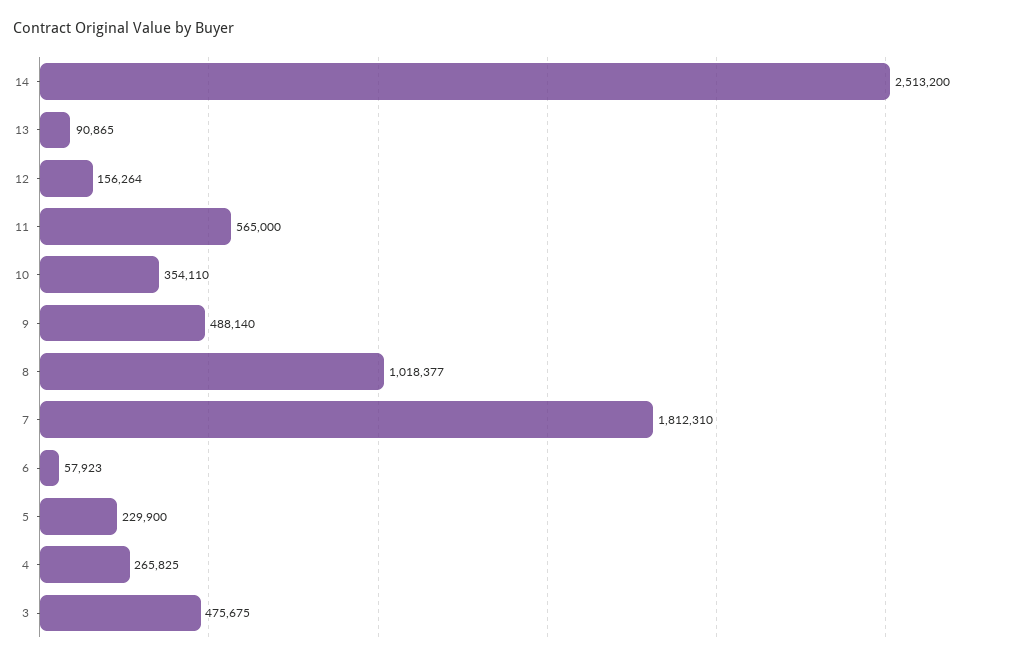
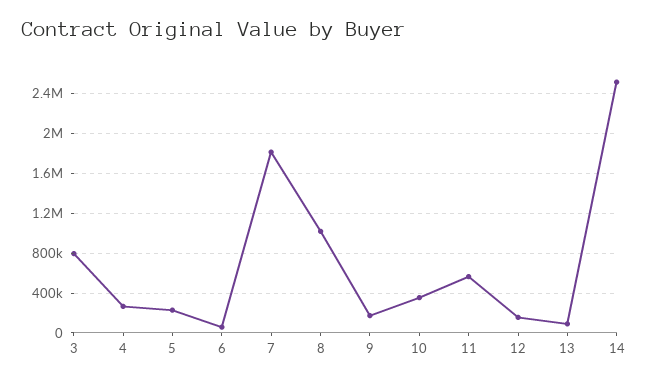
  {
    "14": 2513200,
    "13": 90865,
    "12": 156264,
    "11": 565000,
    "10": 354110,
-   "9": 488140,
+   "9": 200000,
    "8": 1018377,
    "7": 1812310,
    "6": 57923,
    "5": 229900,
    "4": 265825,
-   "3": 475675
+   "3": 800000
  }

